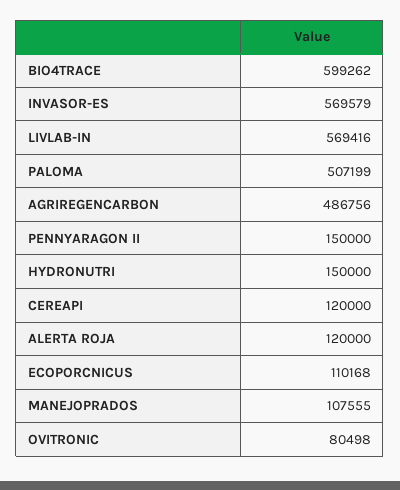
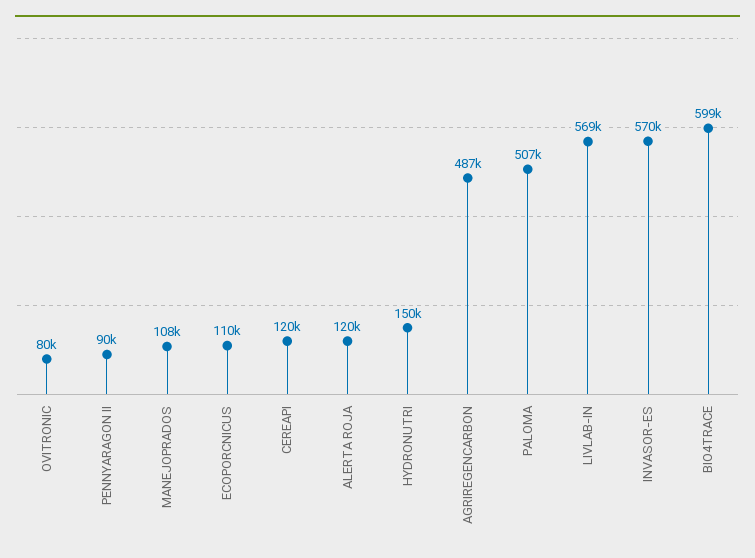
  {
    "BIO4TRACE": 599262,
    "INVASOR-ES": 569579,
    "LIVLAB-IN": 569416,
    "PALOMA": 507199,
    "AGRIREGENCARBON": 486756,
-   "PENNYARAGON II": 150000,
+   "PENNYARAGON II": 90000,
    "HYDRONUTRI": 150000,
    "CEREAPI": 120000,
    "ALERTA ROJA": 120000,
    "ECOPORCNICUS": 110168,
    "MANEJOPRADOS": 107555,
    "OVITRONIC": 80498
  }

